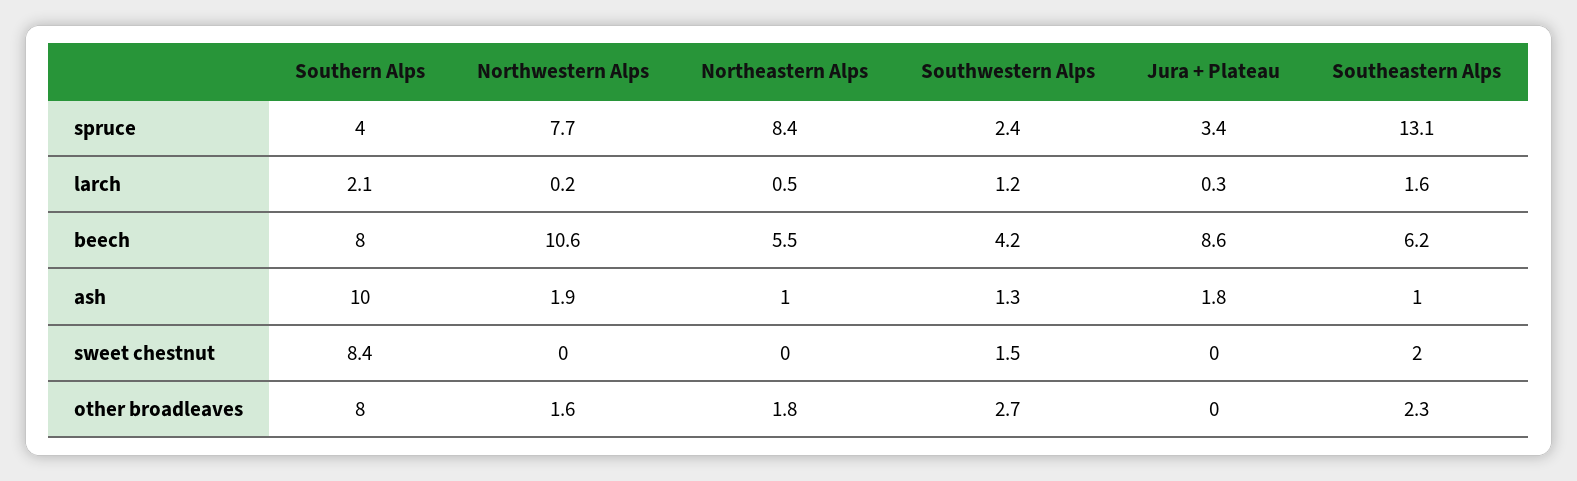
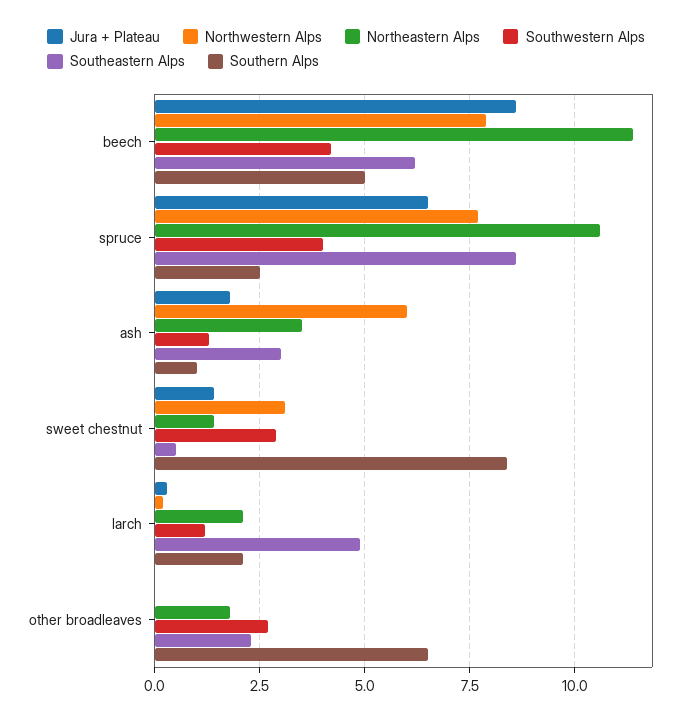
  {
    "Southern Alps": {
-     "spruce": 4,
+     "spruce": 2.5,
      "larch": 2.1,
-     "beech": 8,
+     "beech": 5,
-     "ash": 10,
+     "ash": 1,
      "sweet chestnut": 8.4,
-     "other broadleaves": 8
+     "other broadleaves": 6.5
    },
    "Northwestern Alps": {
      "spruce": 7.7,
      "larch": 0.2,
-     "beech": 10.6,
+     "beech": 8,
-     "ash": 1.9,
+     "ash": 6,
-     "sweet chestnut": 0,
+     "sweet chestnut": 3,
-     "other broadleaves": 1.6
+     "other broadleaves": 0
    },
    "Northeastern Alps": {
-     "spruce": 8.4,
+     "spruce": 10.5,
-     "larch": 0.5,
+     "larch": 2,
-     "beech": 5.5,
+     "beech": 11.5,
-     "ash": 1,
+     "ash": 3.5,
-     "sweet chestnut": 0,
+     "sweet chestnut": 1.5,
      "other broadleaves": 1.8
    },
    "Southwestern Alps": {
-     "spruce": 2.4,
+     "spruce": 4,
      "larch": 1.2,
      "beech": 4.2,
      "ash": 1.3,
-     "sweet chestnut": 1.5,
+     "sweet chestnut": 3,
      "other broadleaves": 2.7
    },
    "Jura + Plateau": {
-     "spruce": 3.4,
+     "spruce": 6.5,
      "larch": 0.3,
      "beech": 8.6,
      "ash": 1.8,
-     "sweet chestnut": 0,
+     "sweet chestnut": 1.5,
      "other broadleaves": 0
    },
    "Southeastern Alps": {
-     "spruce": 13.1,
+     "spruce": 8.5,
-     "larch": 1.6,
+     "larch": 5,
      "beech": 6.2,
-     "ash": 1,
+     "ash": 3,
-     "sweet chestnut": 2,
+     "sweet chestnut": 0.5,
      "other broadleaves": 2.3
    }
  }

